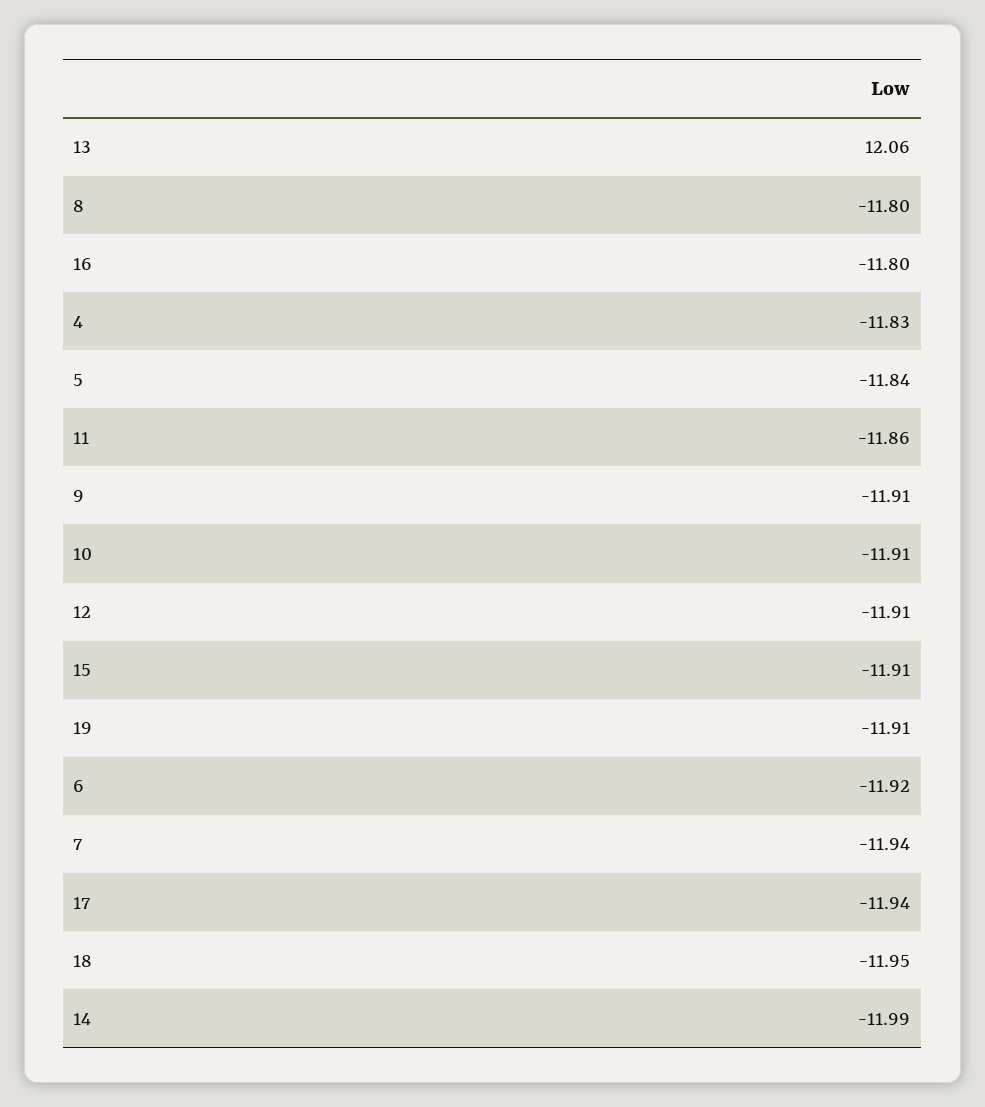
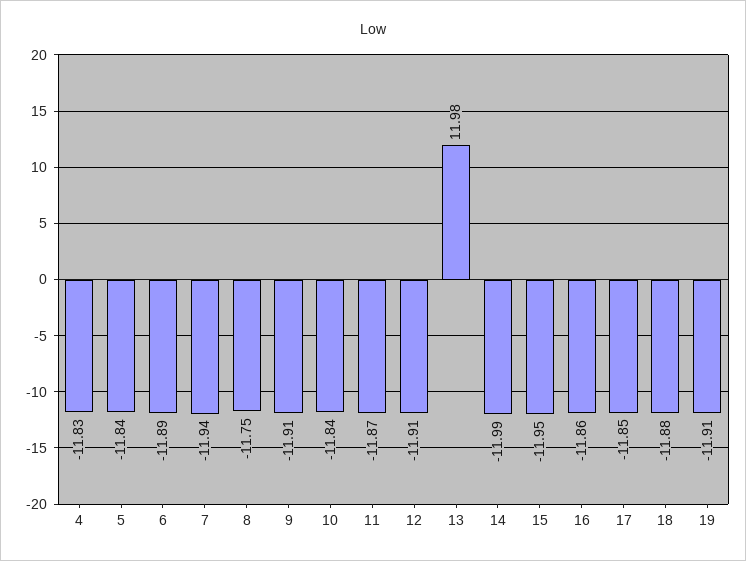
  {
-   "13": 12.06,
+   "13": 11.98,
-   "8": -11.8,
+   "8": -11.75,
-   "16": -11.8,
+   "16": -11.86,
    "4": -11.83,
    "5": -11.84,
-   "11": -11.86,
+   "11": -11.87,
    "9": -11.91,
-   "10": -11.91,
+   "10": -11.84,
    "12": -11.91,
-   "15": -11.91,
+   "15": -11.95,
    "19": -11.91,
-   "6": -11.92,
+   "6": -11.89,
    "7": -11.94,
-   "17": -11.94,
+   "17": -11.85,
-   "18": -11.95,
+   "18": -11.88,
    "14": -11.99
  }

